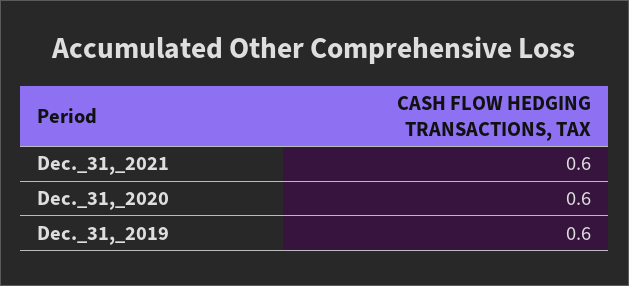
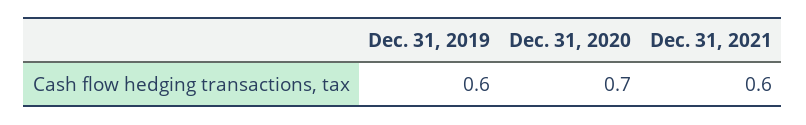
  {
    "Dec._31,_2021": 0.6,
-   "Dec._31,_2020": 0.6,
+   "Dec._31,_2020": 0.7,
    "Dec._31,_2019": 0.6
  }

